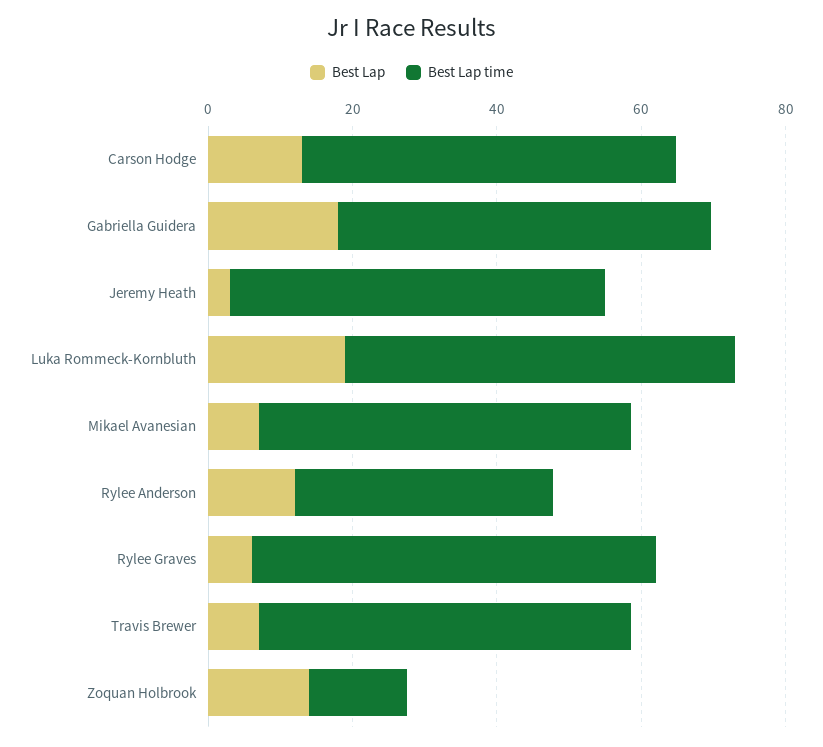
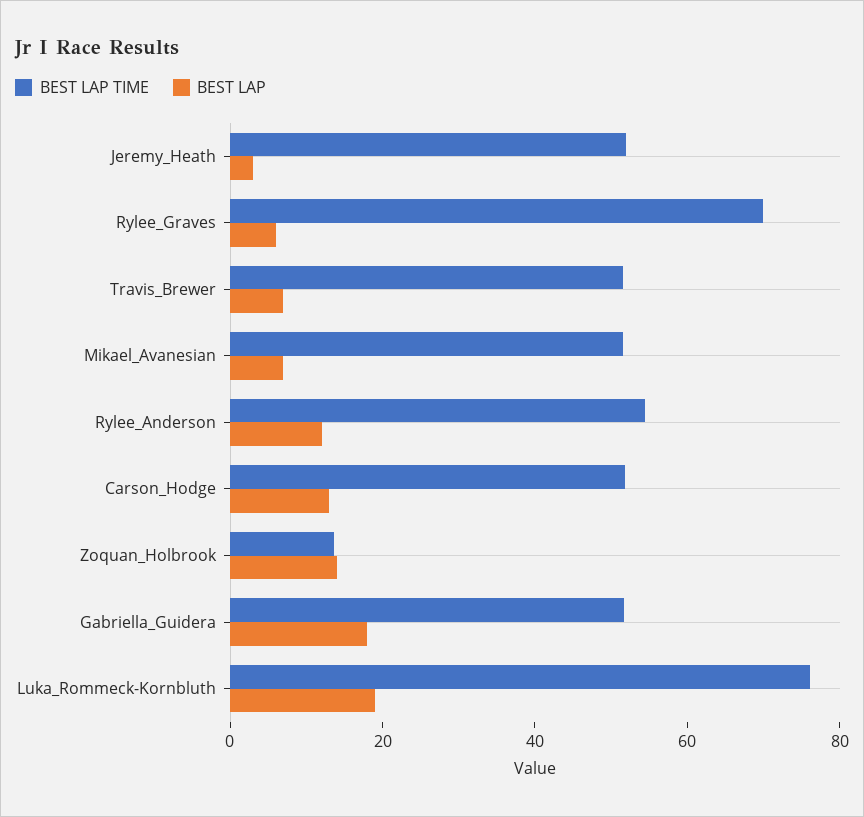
  {
    "Best Lap": {
      "Carson Hodge": 15,
      "Gabriella Guidera": 20,
      "Jeremy Heath": 5,
      "Luka Rommeck-Kornbluth": 20,
      "Mikael Avanesian": 5,
      "Rylee Anderson": 10,
      "Rylee Graves": 5,
      "Travis Brewer": 5,
      "Zoquan Holbrook": 15
    },
    "Best Lap time": {
      "Carson Hodge": 50,
      "Gabriella Guidera": 50,
      "Jeremy Heath": 50,
-     "Luka Rommeck-Kornbluth": 55,
+     "Luka Rommeck-Kornbluth": 75,
      "Mikael Avanesian": 50,
-     "Rylee Anderson": 35,
+     "Rylee Anderson": 55,
-     "Rylee Graves": 55,
+     "Rylee Graves": 70,
      "Travis Brewer": 50,
      "Zoquan Holbrook": 15
    }
  }

